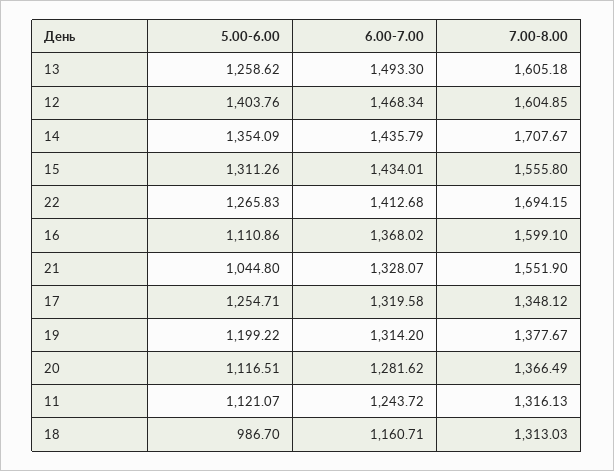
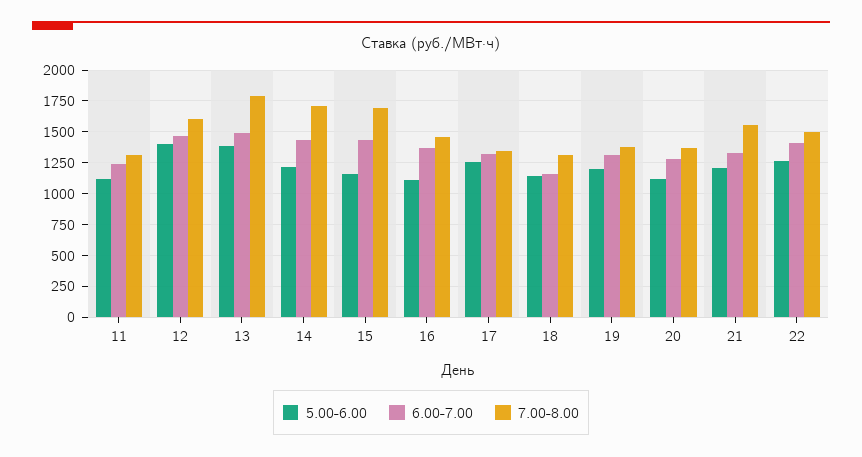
  {
    "5.00-6.00": {
-     "13": 1258.62,
+     "13": 1400,
      "12": 1403.76,
-     "14": 1354.09,
+     "14": 1200,
-     "15": 1311.26,
+     "15": 1150,
      "22": 1265.83,
      "16": 1110.86,
-     "21": 1044.8,
+     "21": 1200,
      "17": 1254.71,
      "19": 1199.22,
      "20": 1116.51,
      "11": 1121.07,
-     "18": 986.7
+     "18": 1150
    },
    "6.00-7.00": {
      "13": 1493.3,
      "12": 1468.34,
      "14": 1435.79,
      "15": 1434.01,
      "22": 1412.68,
      "16": 1368.02,
      "21": 1328.07,
      "17": 1319.58,
      "19": 1314.2,
      "20": 1281.62,
      "11": 1243.72,
      "18": 1160.71
    },
    "7.00-8.00": {
-     "13": 1605.18,
+     "13": 1800,
      "12": 1604.85,
      "14": 1707.67,
-     "15": 1555.8,
+     "15": 1700,
-     "22": 1694.15,
+     "22": 1500,
-     "16": 1599.1,
+     "16": 1450,
      "21": 1551.9,
      "17": 1348.12,
      "19": 1377.67,
      "20": 1366.49,
      "11": 1316.13,
      "18": 1313.03
    }
  }

